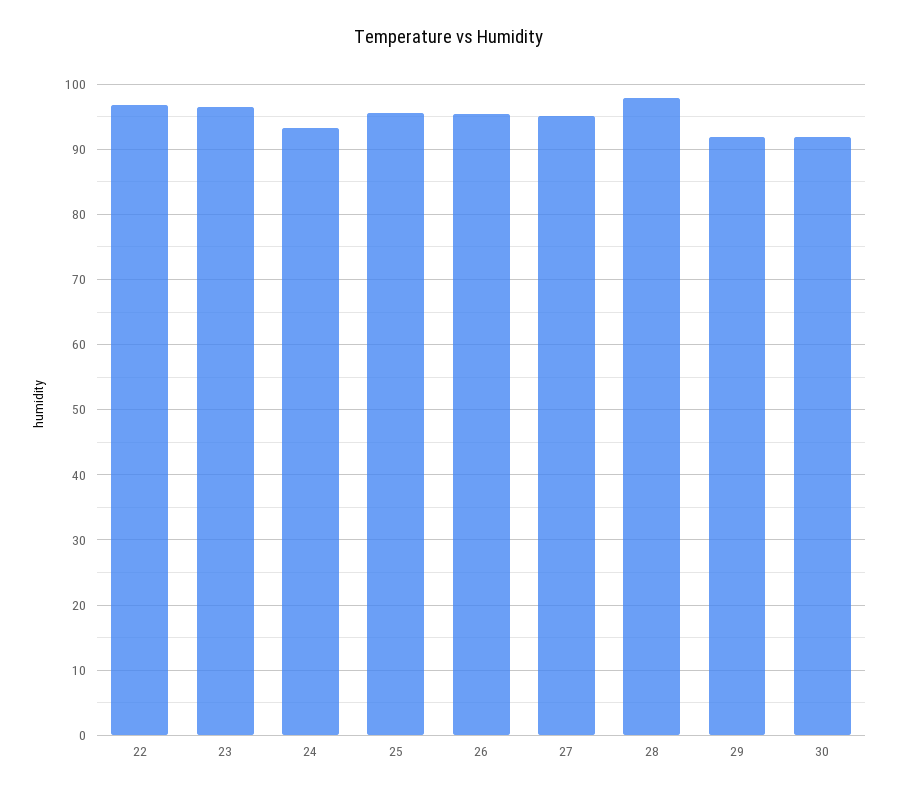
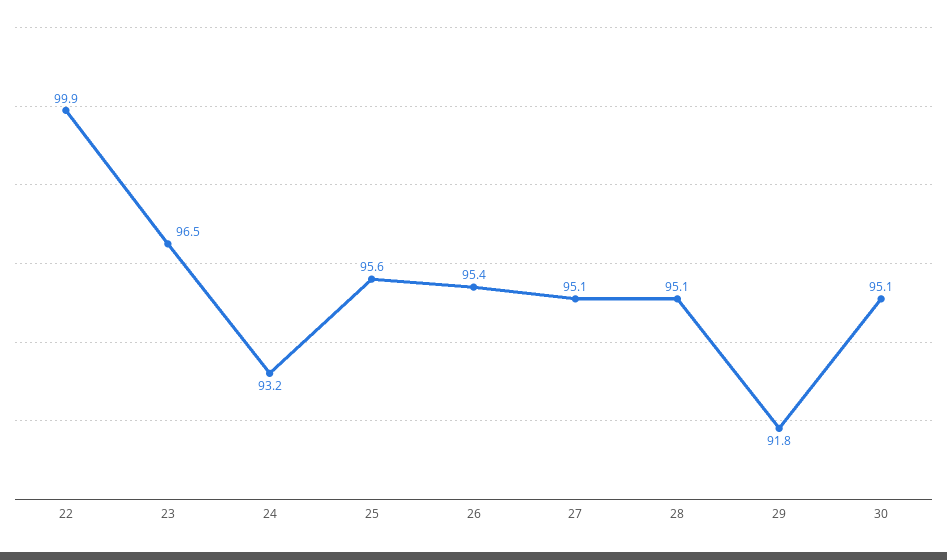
  {
-   "22": 97,
+   "22": 99.9,
    "23": 96.5,
    "24": 93.2,
    "25": 95.6,
    "26": 95.4,
    "27": 95.1,
-   "28": 98,
+   "28": 95.1,
    "29": 91.8,
-   "30": 92
+   "30": 95.1
  }

